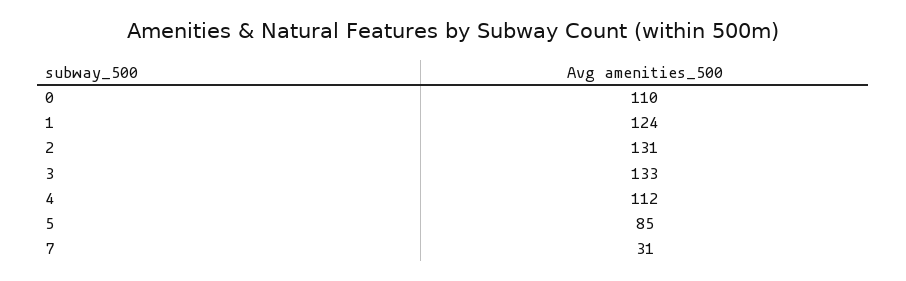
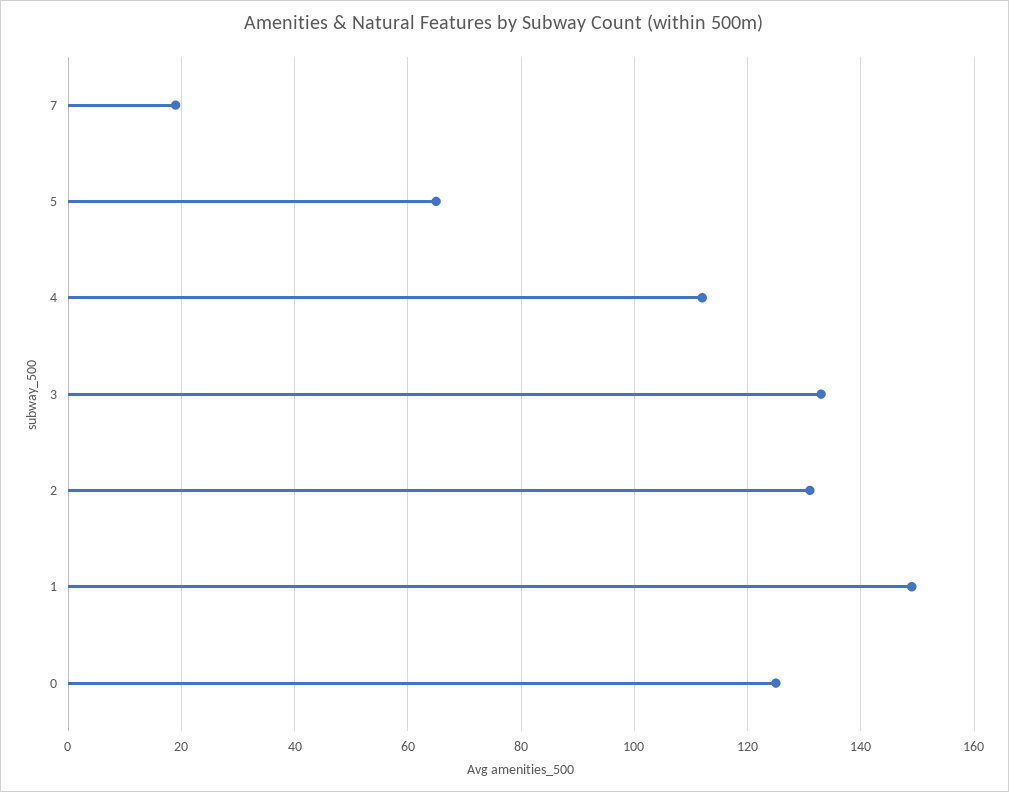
  {
-   "0": 110,
+   "0": 125,
-   "1": 124,
+   "1": 150,
    "2": 131,
    "3": 133,
    "4": 112,
-   "5": 85,
+   "5": 65,
-   "7": 31
+   "7": 20
  }

